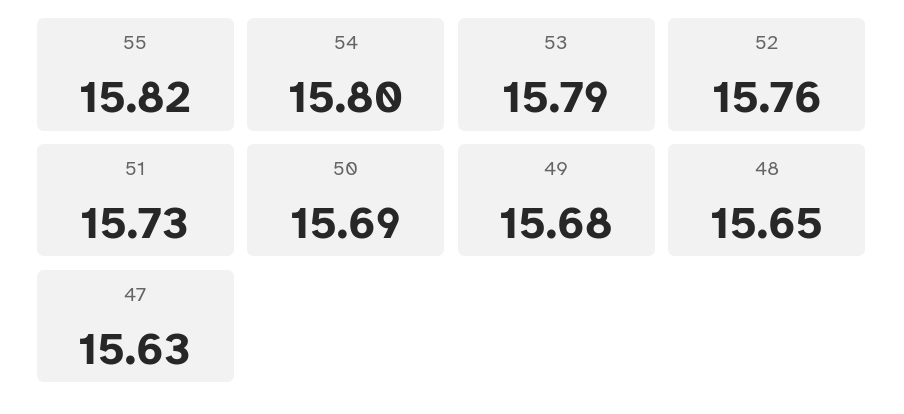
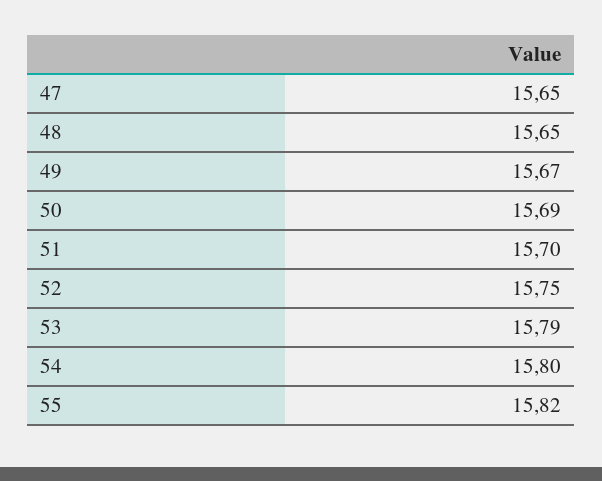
  {
    "55": 15.82,
    "54": 15.8,
    "53": 15.79,
-   "52": 15.76,
+   "52": 15.75,
-   "51": 15.73,
+   "51": 15.7,
    "50": 15.69,
-   "49": 15.68,
+   "49": 15.67,
    "48": 15.65,
-   "47": 15.63
+   "47": 15.65
  }

